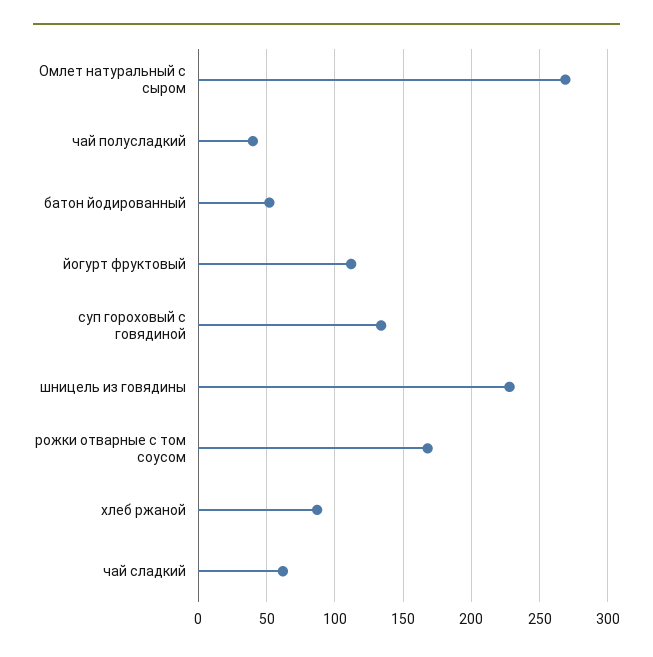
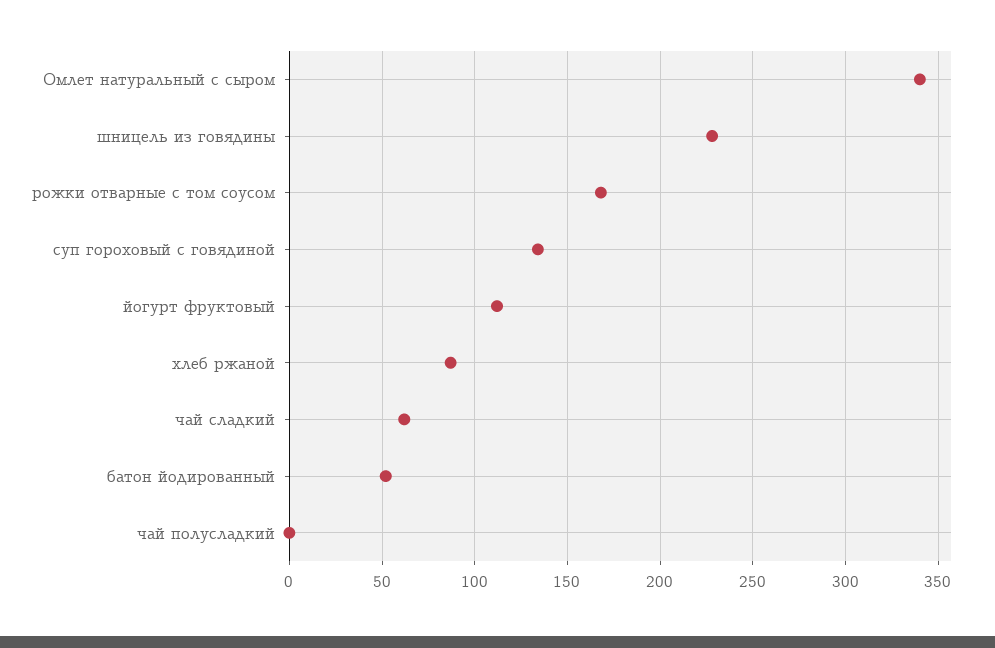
  {
-   "Омлет натуральный с сыром": 270,
+   "Омлет натуральный с сыром": 340,
-   "чай полусладкий": 40,
+   "чай полусладкий": 0,
    "батон йодированный": 50,
    "йогурт фруктовый": 110,
    "суп гороховый с говядиной": 135,
    "шницель из говядины": 230,
    "рожки отварные с том соусом": 170,
    "хлеб ржаной": 85,
    "чай сладкий": 60
  }

